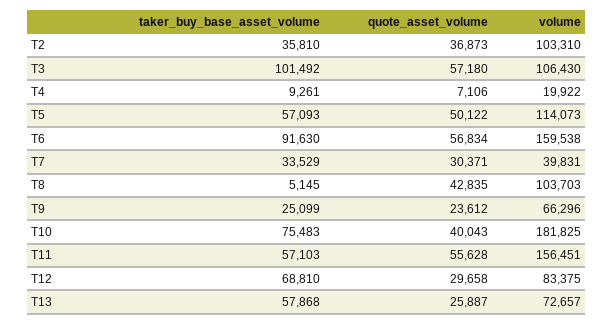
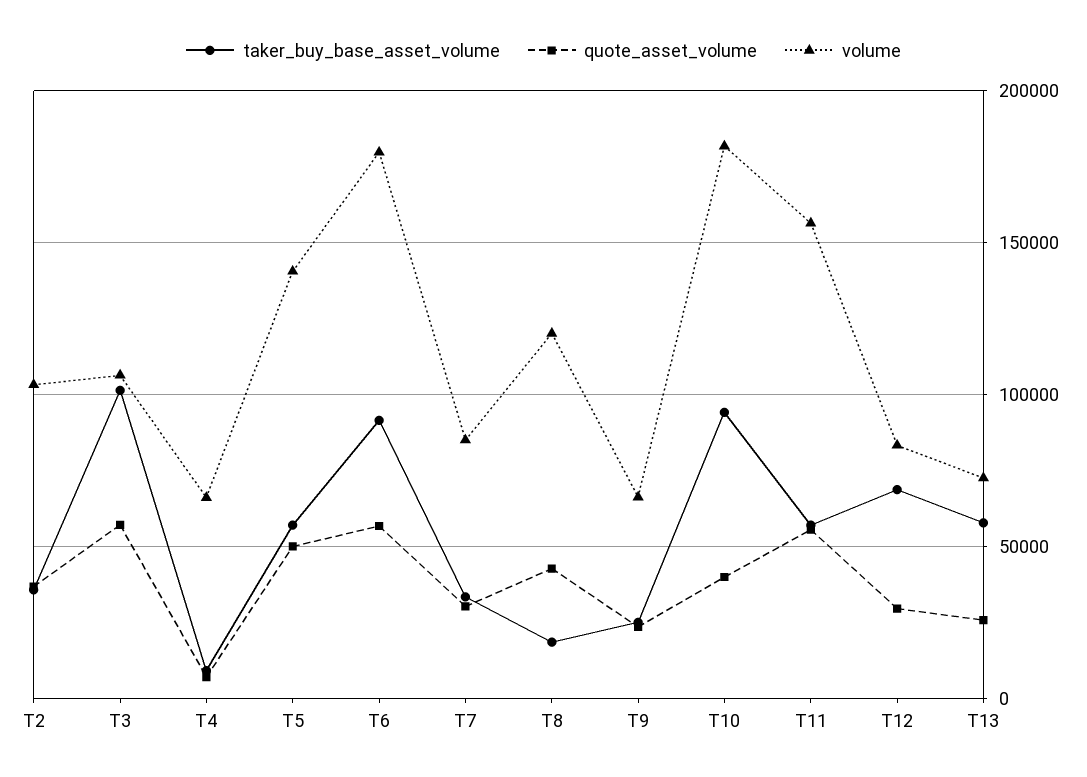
  {
    "taker_buy_base_asset_volume": {
      "T2": 35810,
      "T3": 101492,
      "T4": 9261,
      "T5": 57093,
      "T6": 91630,
      "T7": 33529,
-     "T8": 5145,
+     "T8": 20000,
      "T9": 25099,
-     "T10": 75483,
+     "T10": 95000,
      "T11": 57103,
      "T12": 68810,
      "T13": 57868
    },
    "quote_asset_volume": {
      "T2": 36873,
      "T3": 57180,
      "T4": 7106,
      "T5": 50122,
      "T6": 56834,
      "T7": 30371,
      "T8": 42835,
      "T9": 23612,
      "T10": 40043,
      "T11": 55628,
      "T12": 29658,
      "T13": 25887
    },
    "volume": {
      "T2": 103310,
      "T3": 106430,
-     "T4": 19922,
+     "T4": 65000,
-     "T5": 114073,
+     "T5": 140000,
-     "T6": 159538,
+     "T6": 180000,
-     "T7": 39831,
+     "T7": 85000,
-     "T8": 103703,
+     "T8": 120000,
      "T9": 66296,
      "T10": 181825,
      "T11": 156451,
      "T12": 83375,
      "T13": 72657
    }
  }

